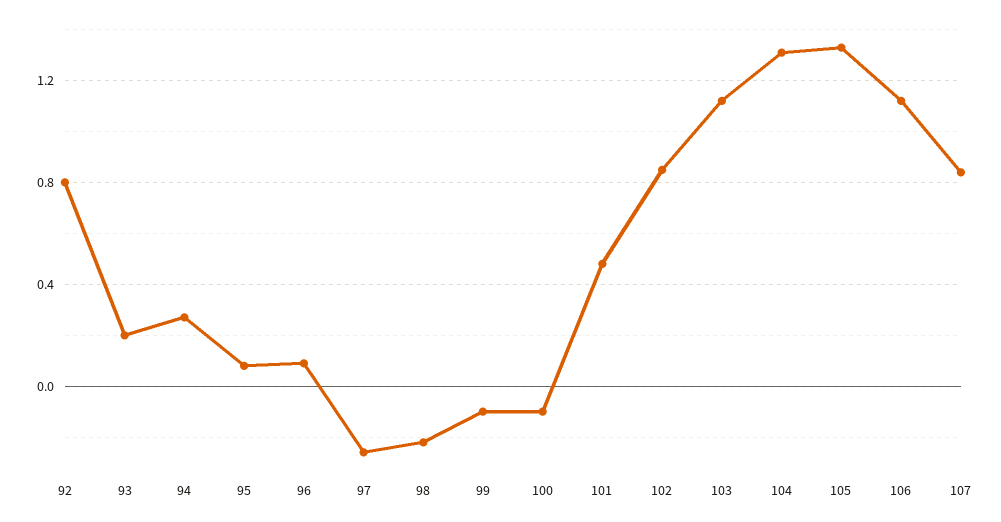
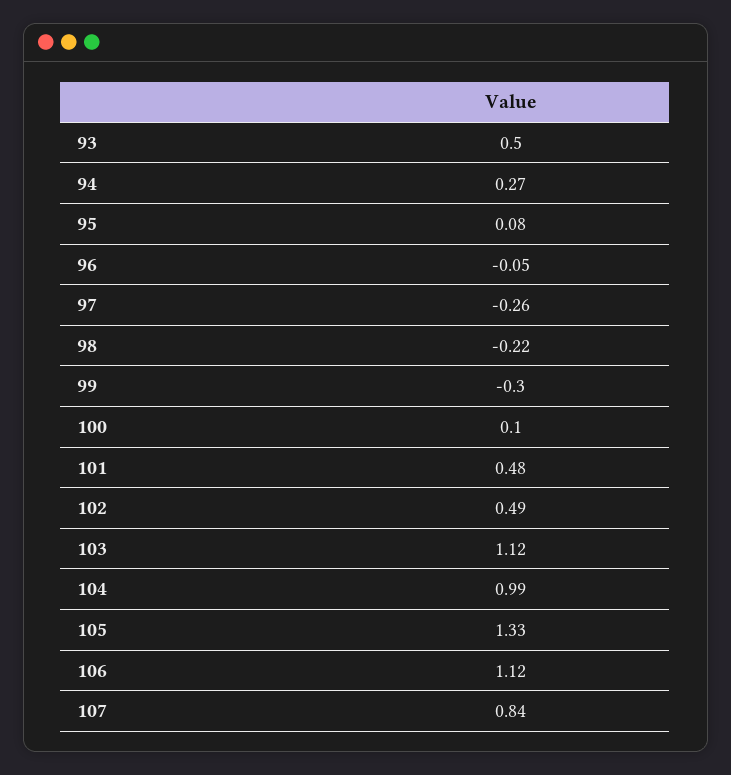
  {
-   "92": 0.8,
-   "93": 0.2,
+   "93": 0.5,
    "94": 0.27,
    "95": 0.08,
-   "96": 0.1,
+   "96": -0.05,
    "97": -0.26,
    "98": -0.22,
-   "99": -0.1,
+   "99": -0.3,
-   "100": -0.1,
+   "100": 0.1,
    "101": 0.48,
-   "102": 0.85,
+   "102": 0.49,
    "103": 1.12,
-   "104": 1.3,
+   "104": 0.99,
    "105": 1.33,
    "106": 1.12,
    "107": 0.84
  }

